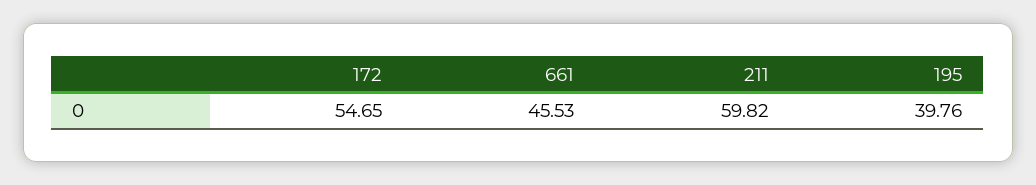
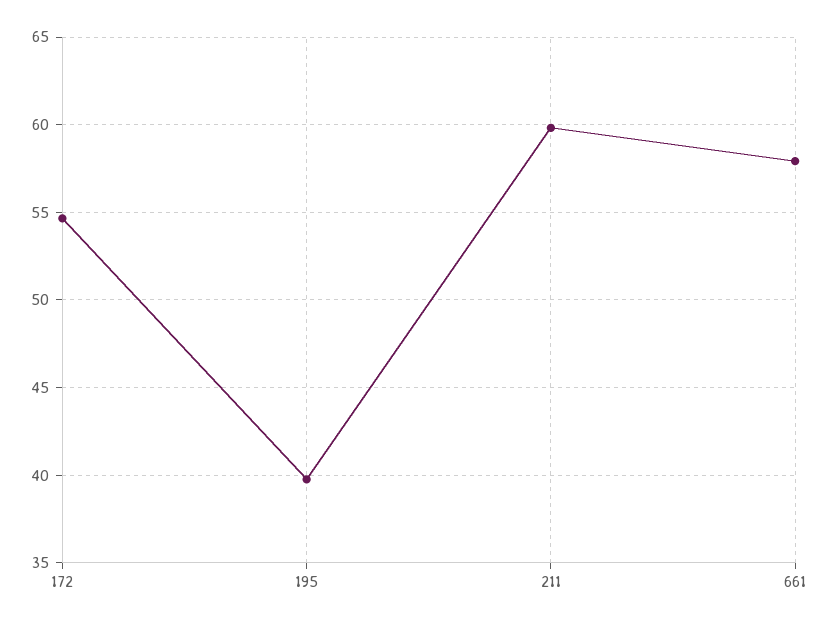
  {
    "172": 54.65,
-   "661": 45.53,
+   "661": 58,
    "211": 59.82,
    "195": 39.76
  }

